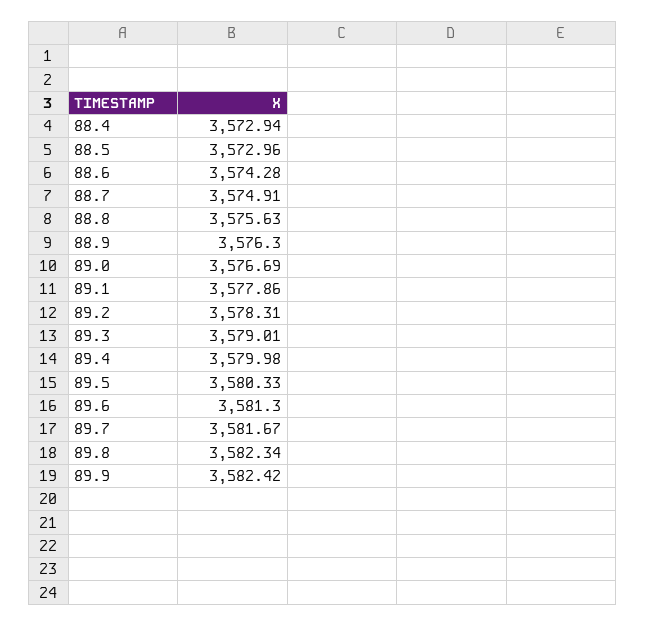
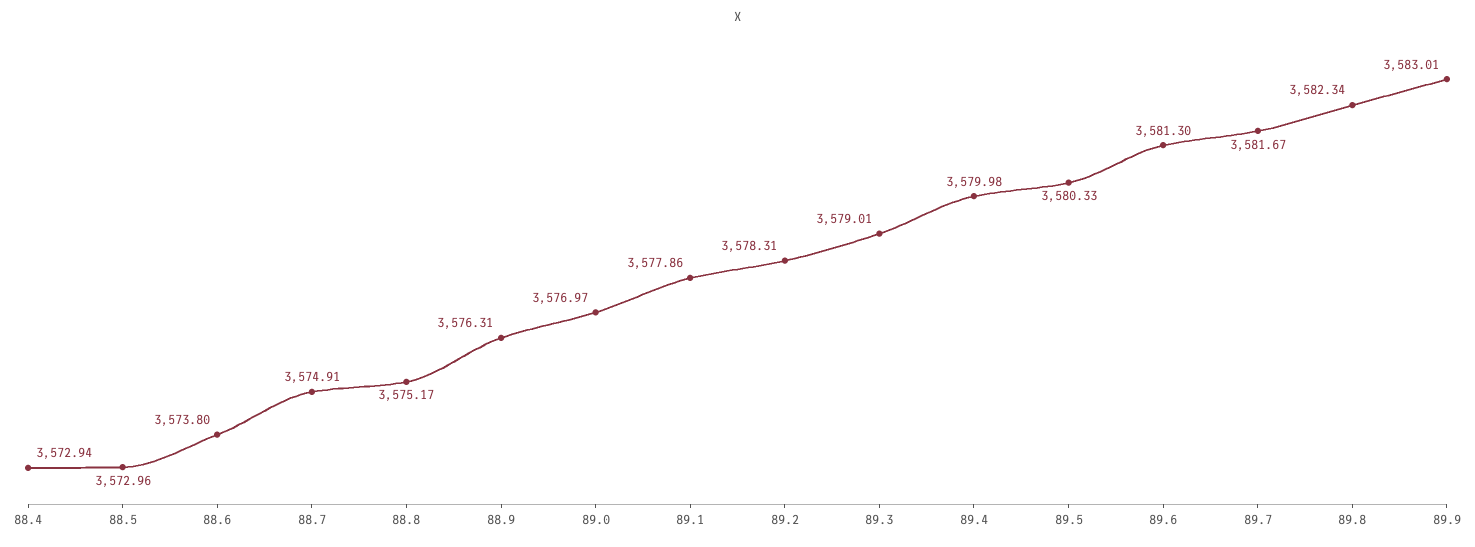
  {
    "88.4": 3572.94,
    "88.5": 3572.96,
-   "88.6": 3574.28,
+   "88.6": 3573.8,
    "88.7": 3574.91,
-   "88.8": 3575.63,
+   "88.8": 3575.17,
-   "88.9": 3576.3,
+   "88.9": 3576.31,
-   "89.0": 3576.69,
+   "89.0": 3576.97,
    "89.1": 3577.86,
    "89.2": 3578.31,
    "89.3": 3579.01,
    "89.4": 3579.98,
    "89.5": 3580.33,
    "89.6": 3581.3,
    "89.7": 3581.67,
    "89.8": 3582.34,
-   "89.9": 3582.42
+   "89.9": 3583.01
  }

